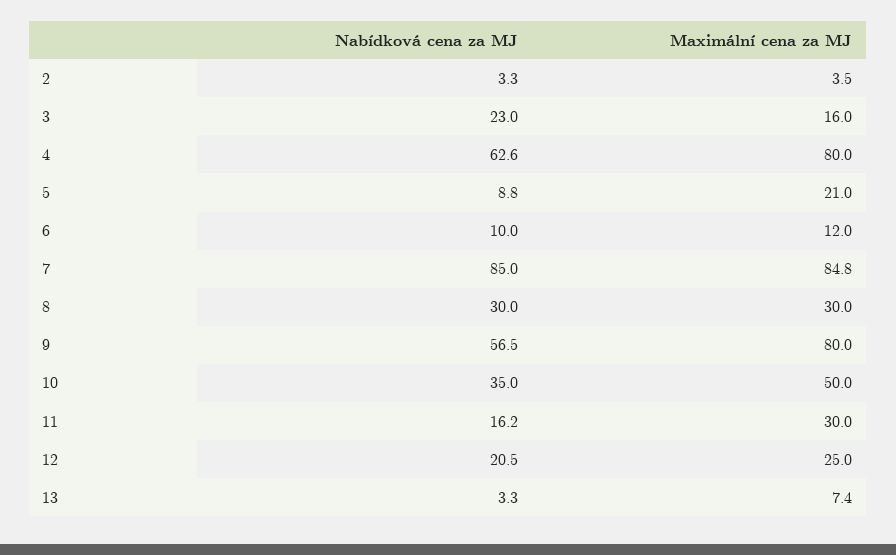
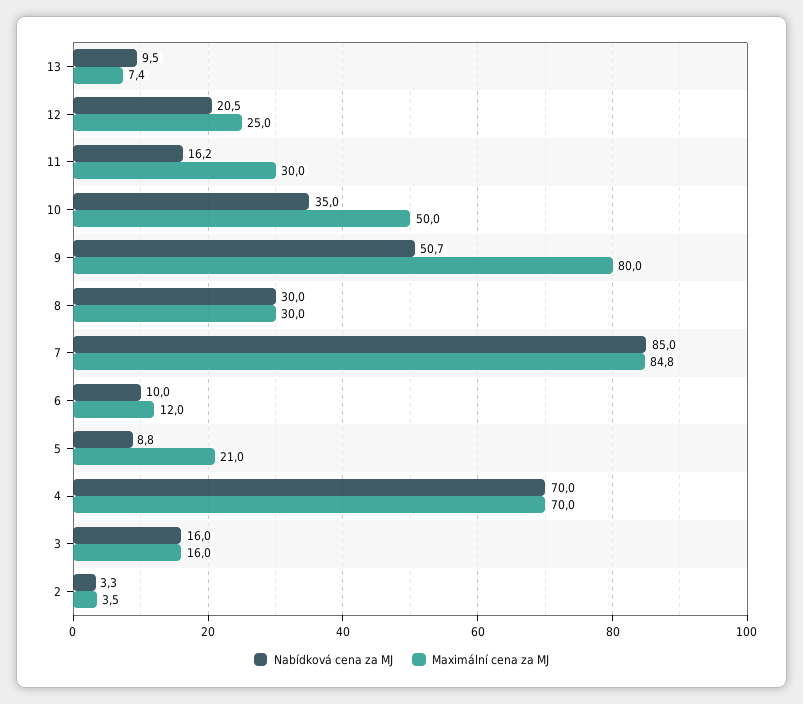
  {
    "Nabídková cena za MJ": {
      "2": 3.3,
-     "3": 23,
+     "3": 16,
-     "4": 62.6,
+     "4": 70,
      "5": 8.8,
      "6": 10,
      "7": 85,
      "8": 30,
-     "9": 56.5,
+     "9": 50.7,
      "10": 35,
      "11": 16.2,
      "12": 20.5,
-     "13": 3.3
+     "13": 9.5
    },
    "Maximální cena za MJ": {
      "2": 3.5,
      "3": 16,
-     "4": 80,
+     "4": 70,
      "5": 21,
      "6": 12,
      "7": 84.8,
      "8": 30,
      "9": 80,
      "10": 50,
      "11": 30,
      "12": 25,
      "13": 7.4
    }
  }

